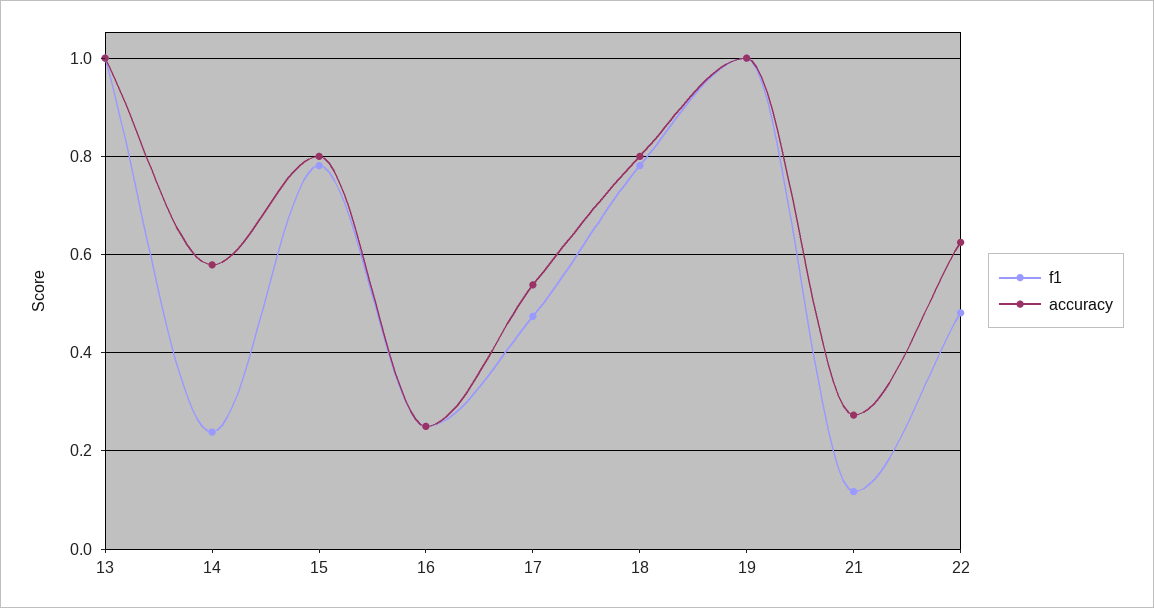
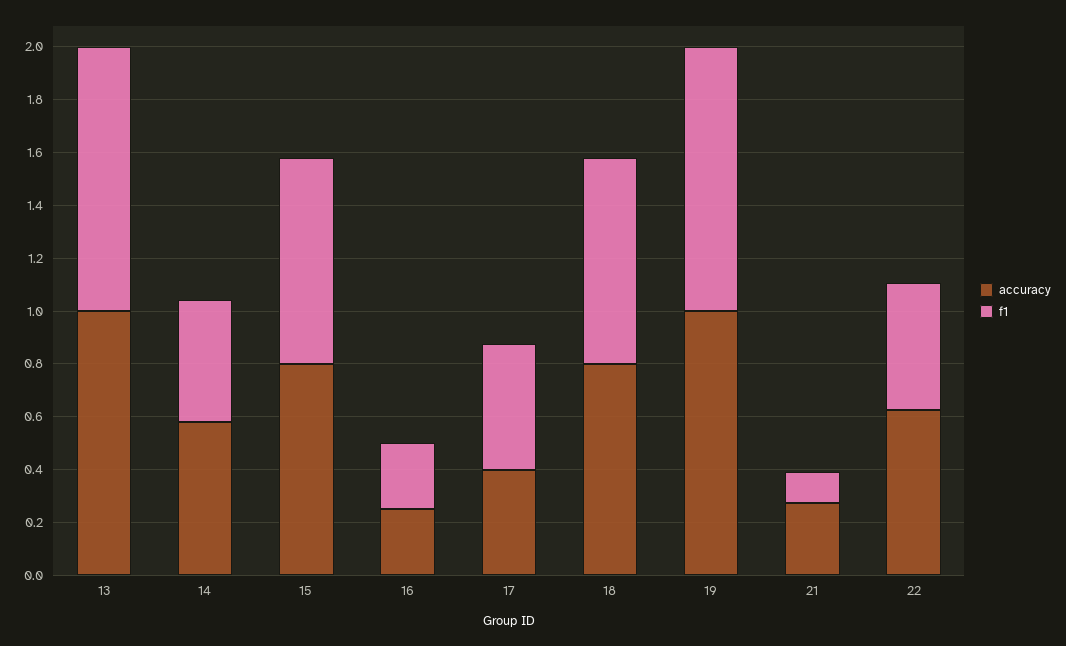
  {
    "f1": {
      "13": 1,
-     "14": 0.24,
+     "14": 0.45,
      "15": 0.78,
      "16": 0.26,
      "17": 0.48,
      "18": 0.78,
      "19": 1,
      "21": 0.12,
      "22": 0.48
    },
    "accuracy": {
      "13": 1,
      "14": 0.58,
      "15": 0.8,
      "16": 0.26,
-     "17": 0.54,
+     "17": 0.4,
      "18": 0.8,
      "19": 1,
      "21": 0.28,
      "22": 0.62
    }
  }

